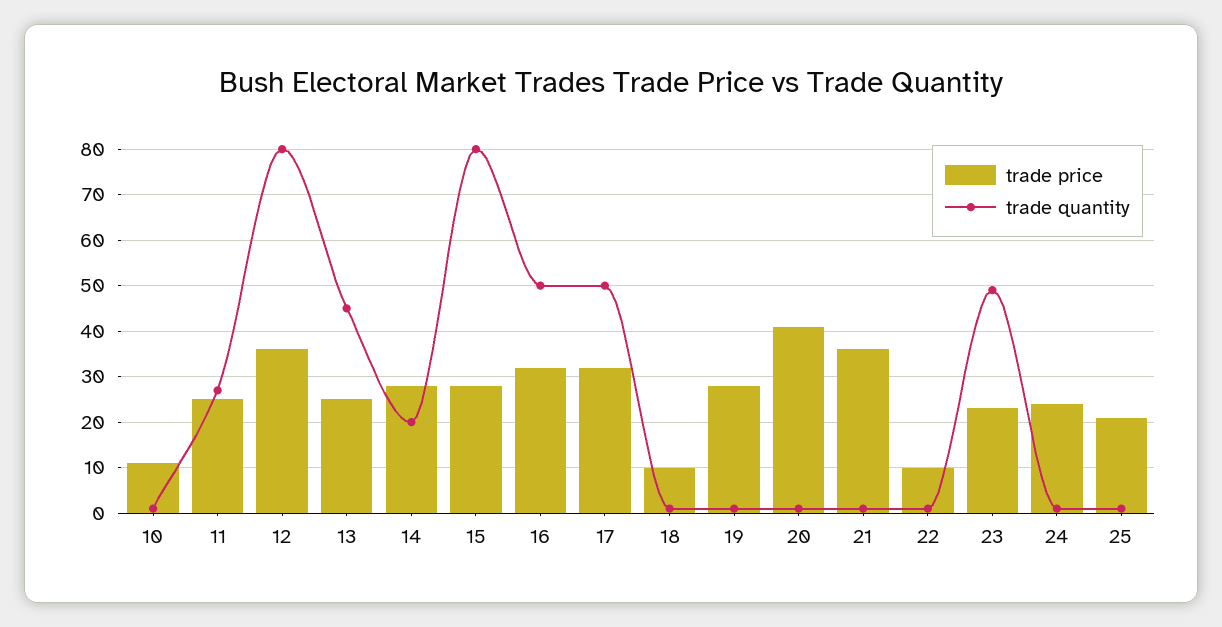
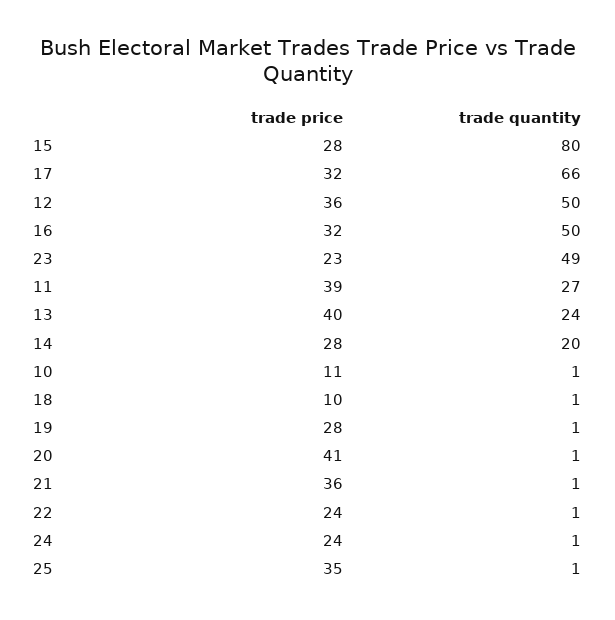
  {
    "trade price": {
      "10": 11,
-     "11": 25,
+     "11": 39,
      "12": 36,
-     "13": 25,
+     "13": 40,
      "14": 28,
      "15": 28,
      "16": 32,
      "17": 32,
      "18": 10,
      "19": 28,
      "20": 41,
      "21": 36,
-     "22": 10,
+     "22": 24,
      "23": 23,
      "24": 24,
-     "25": 20
+     "25": 35
    },
    "trade quantity": {
      "10": 1,
      "11": 27,
-     "12": 80,
+     "12": 50,
-     "13": 45,
+     "13": 24,
      "14": 20,
      "15": 80,
      "16": 50,
-     "17": 50,
+     "17": 66,
      "18": 1,
      "19": 1,
      "20": 1,
      "21": 1,
      "22": 1,
      "23": 49,
      "24": 1,
      "25": 1
    }
  }

